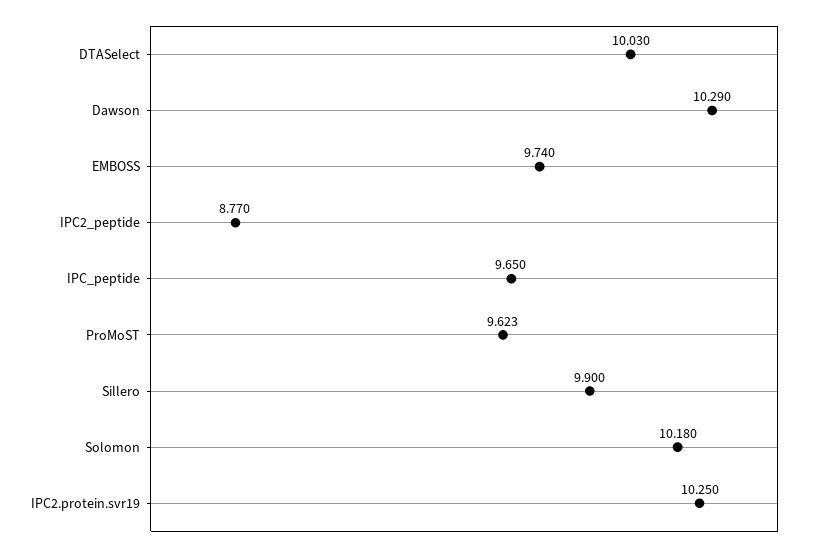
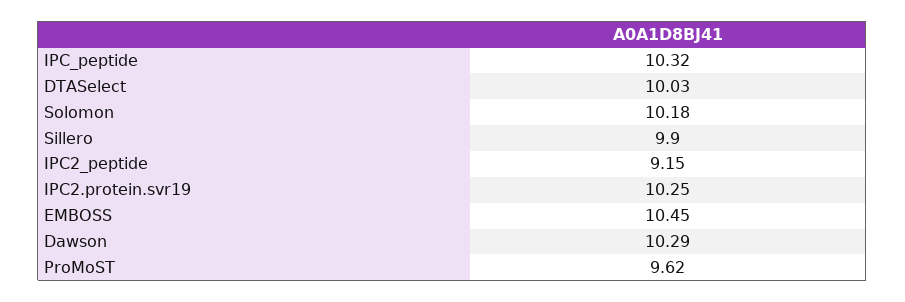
  {
    "DTASelect": 10.03,
    "Dawson": 10.29,
-   "EMBOSS": 9.74,
+   "EMBOSS": 10.45,
-   "IPC2_peptide": 8.77,
+   "IPC2_peptide": 9.15,
-   "IPC_peptide": 9.65,
+   "IPC_peptide": 10.32,
    "ProMoST": 9.623,
    "Sillero": 9.9,
    "Solomon": 10.18,
    "IPC2.protein.svr19": 10.25
  }

